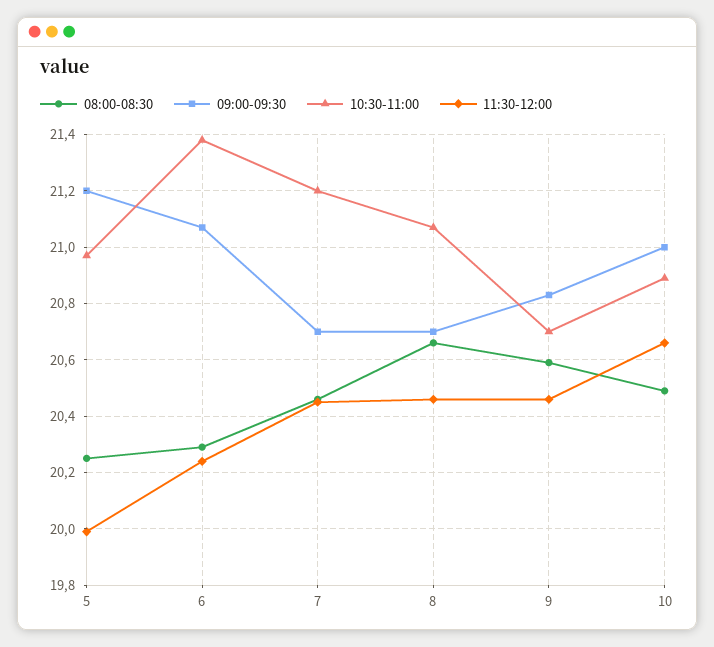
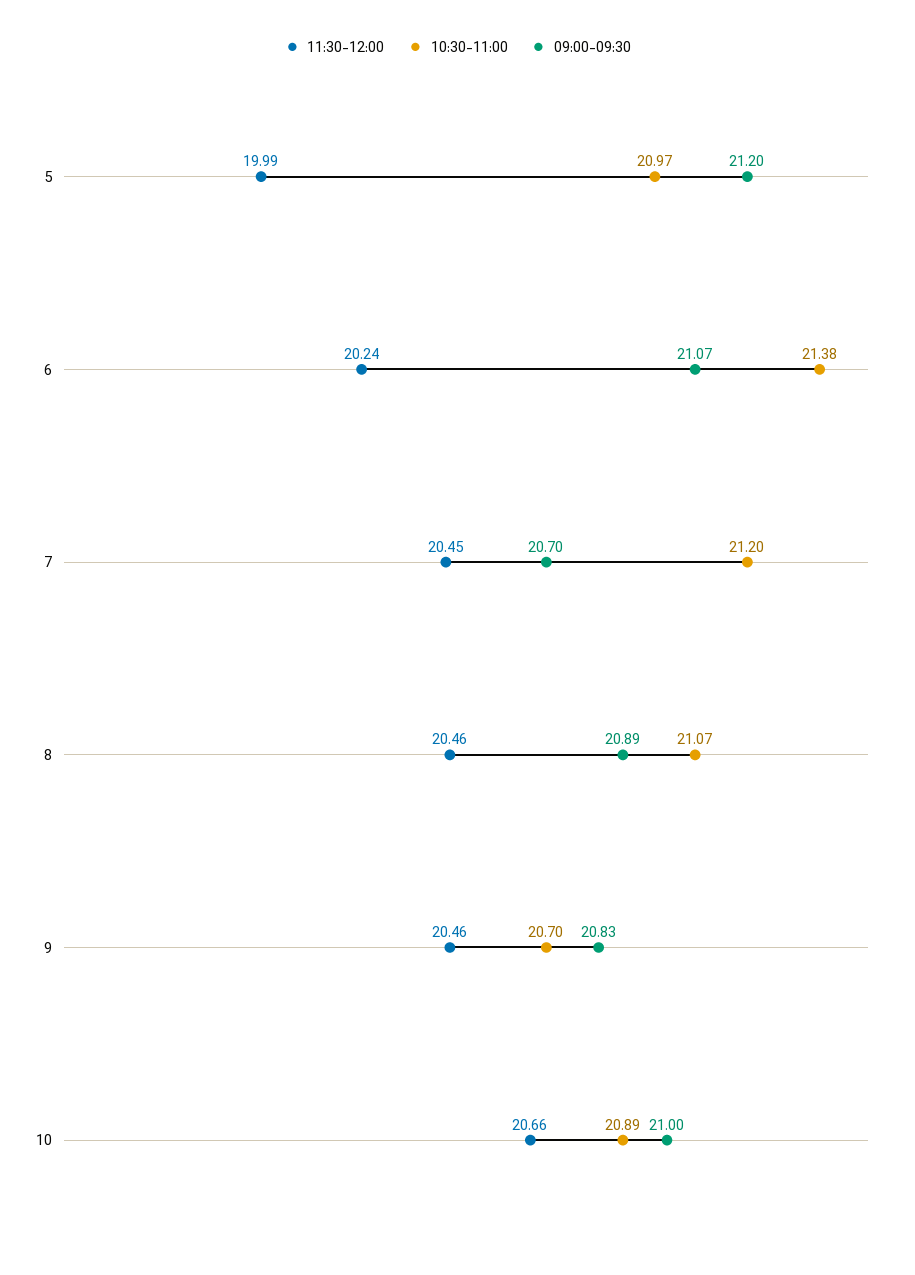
  {
-   "08:00-08:30": {
-     "5": 20.25,
-     "6": 20.3,
-     "7": 20.45,
-     "8": 20.65,
-     "9": 20.6,
-     "10": 20.5
-   },
    "09:00-09:30": {
      "5": 21.2,
      "6": 21.07,
      "7": 20.7,
-     "8": 20.7,
+     "8": 20.89,
      "9": 20.83,
      "10": 21
    },
    "10:30-11:00": {
      "5": 20.97,
      "6": 21.38,
      "7": 21.2,
      "8": 21.07,
      "9": 20.7,
      "10": 20.89
    },
    "11:30-12:00": {
      "5": 19.99,
      "6": 20.24,
      "7": 20.45,
      "8": 20.46,
      "9": 20.46,
      "10": 20.66
    }
  }

